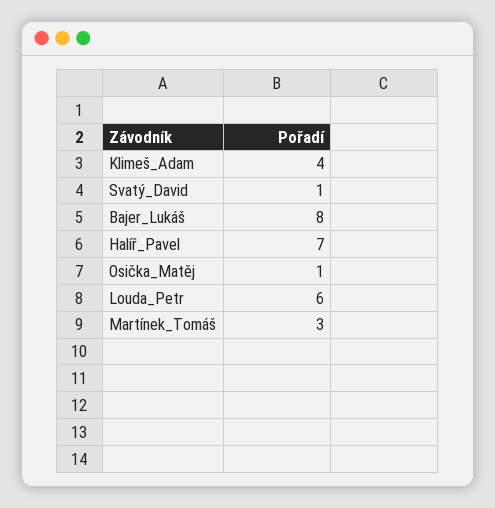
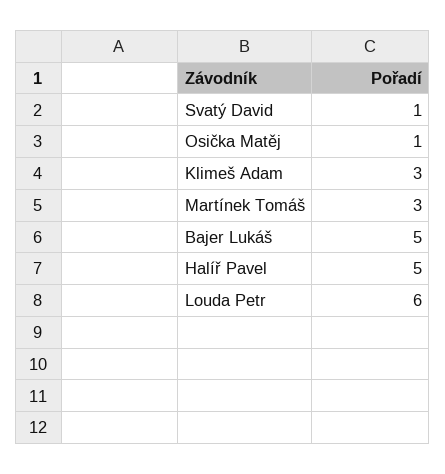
  {
-   "Klimeš_Adam": 4,
+   "Klimeš_Adam": 3,
    "Svatý_David": 1,
-   "Bajer_Lukáš": 8,
+   "Bajer_Lukáš": 5,
-   "Halíř_Pavel": 7,
+   "Halíř_Pavel": 5,
    "Osička_Matěj": 1,
    "Louda_Petr": 6,
    "Martínek_Tomáš": 3
  }

